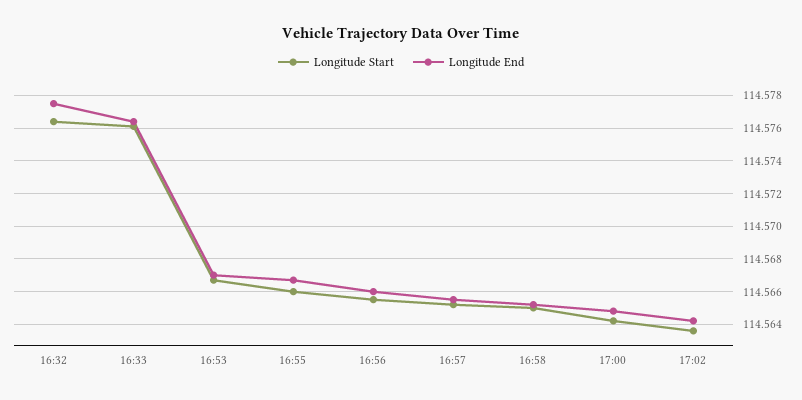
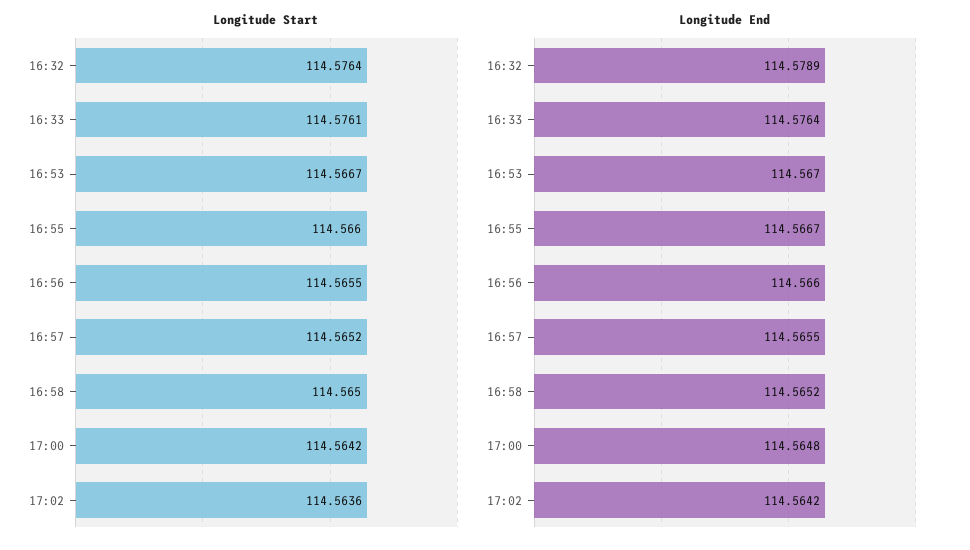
  {
    "Longitude Start": {
      "16:32": 114.5764,
      "16:33": 114.5761,
      "16:53": 114.5667,
      "16:55": 114.566,
      "16:56": 114.5655,
      "16:57": 114.5652,
      "16:58": 114.565,
      "17:00": 114.5642,
      "17:02": 114.5636
    },
    "Longitude End": {
-     "16:32": 114.5775,
+     "16:32": 114.5789,
      "16:33": 114.5764,
      "16:53": 114.567,
      "16:55": 114.5667,
      "16:56": 114.566,
      "16:57": 114.5655,
      "16:58": 114.5652,
      "17:00": 114.5648,
      "17:02": 114.5642
    }
  }

